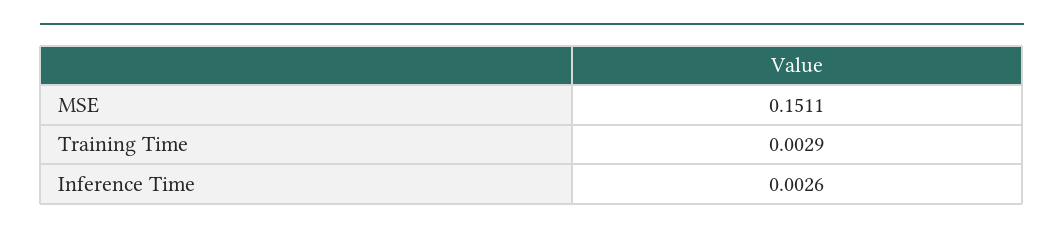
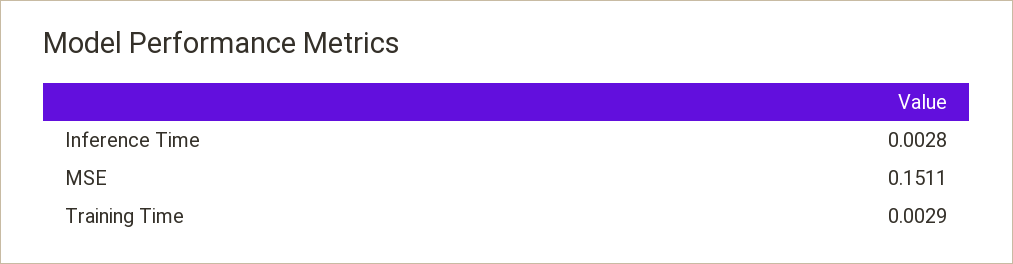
  {
    "MSE": 0.1511,
    "Training Time": 0.0029,
-   "Inference Time": 0.0026
+   "Inference Time": 0.0028
  }

